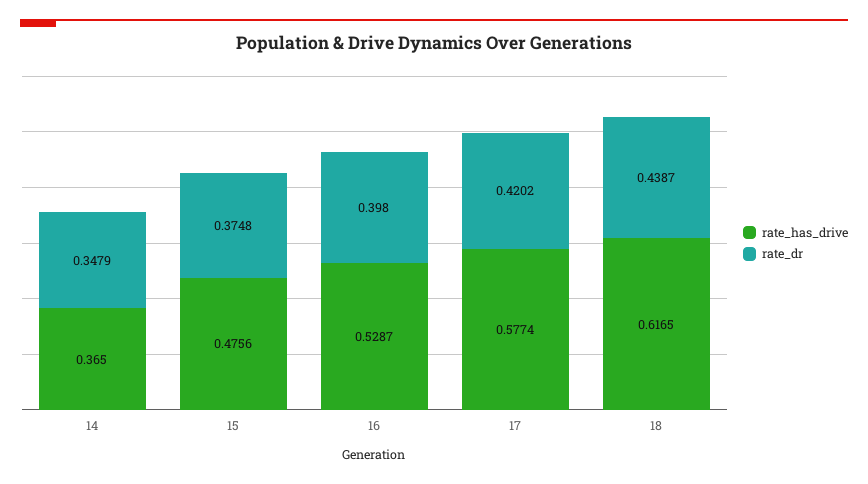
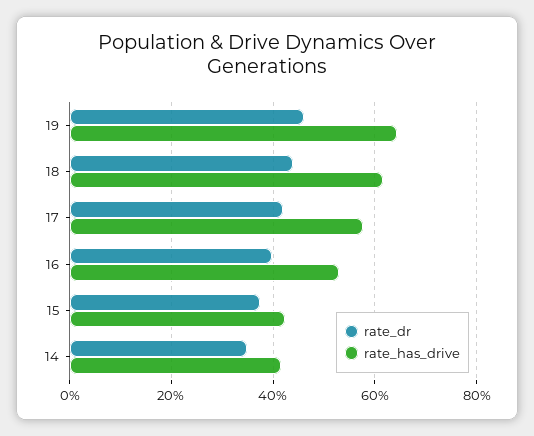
  {
    "rate_has_drive": {
-     "14": 0.365,
+     "14": 0.42,
-     "15": 0.4756,
+     "15": 0.42,
      "16": 0.5287,
      "17": 0.5774,
-     "18": 0.6165
+     "18": 0.6165,
+     "19": 0.64
    },
    "rate_dr": {
      "14": 0.3479,
      "15": 0.3748,
      "16": 0.398,
      "17": 0.4202,
-     "18": 0.4387
+     "18": 0.4387,
+     "19": 0.46
    }
  }

